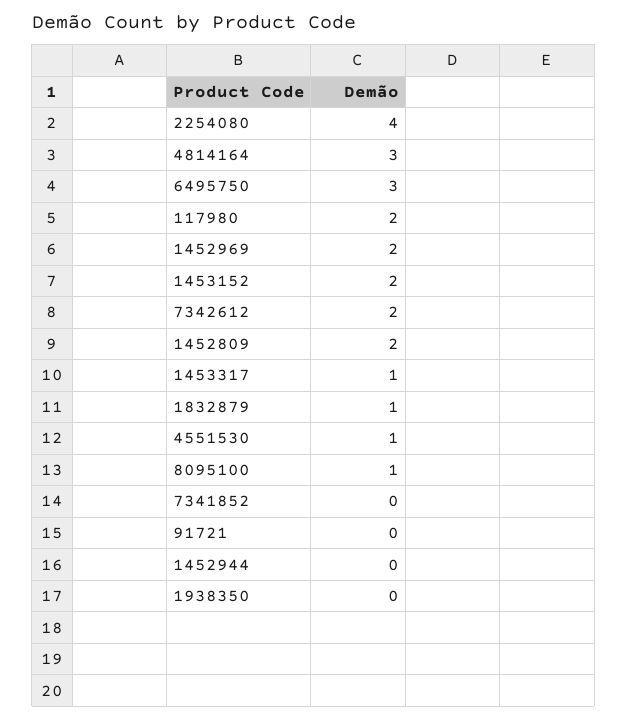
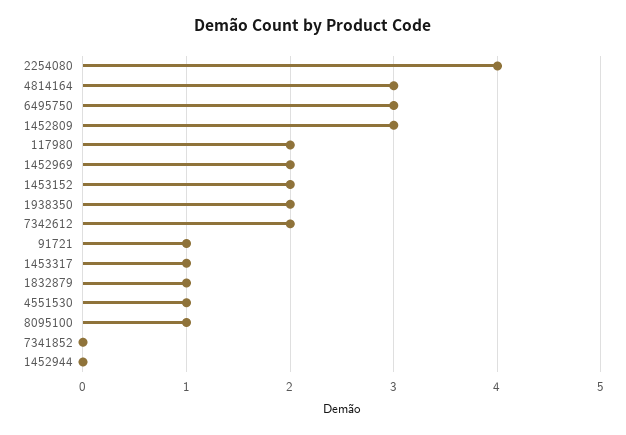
  {
    "2254080": 4,
    "4814164": 3,
    "6495750": 3,
    "117980": 2,
    "1452969": 2,
    "1453152": 2,
    "7342612": 2,
-   "1452809": 2,
+   "1452809": 3,
    "1453317": 1,
    "1832879": 1,
    "4551530": 1,
    "8095100": 1,
    "7341852": 0,
-   "91721": 0,
+   "91721": 1,
    "1452944": 0,
-   "1938350": 0
+   "1938350": 2
  }

